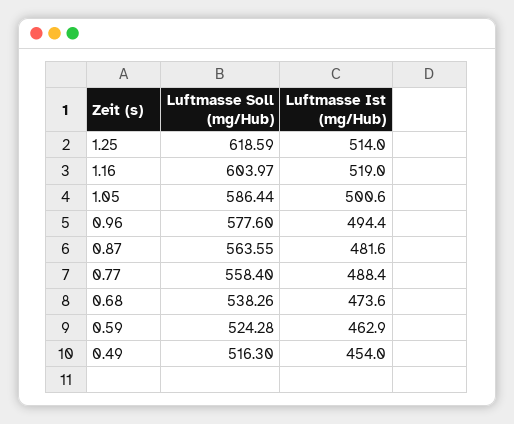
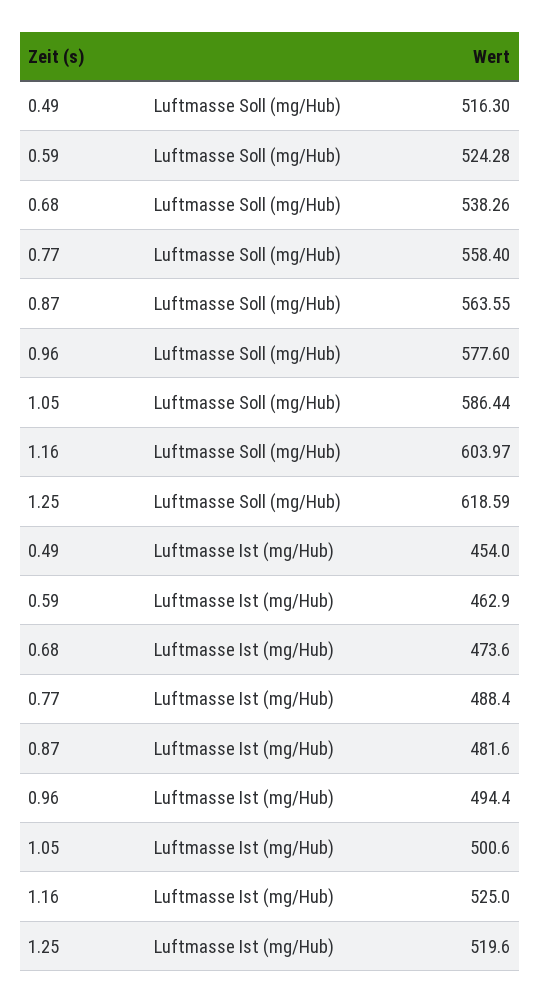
  {
    "Luftmasse Soll (mg/Hub)": {
      "1.25": 618.59,
      "1.16": 603.97,
      "1.05": 586.44,
      "0.96": 577.6,
      "0.87": 563.55,
      "0.77": 558.4,
      "0.68": 538.26,
      "0.59": 524.28,
      "0.49": 516.3
    },
    "Luftmasse Ist (mg/Hub)": {
-     "1.25": 514,
+     "1.25": 519.6,
-     "1.16": 519,
+     "1.16": 525,
      "1.05": 500.6,
      "0.96": 494.4,
      "0.87": 481.6,
      "0.77": 488.4,
      "0.68": 473.6,
      "0.59": 462.9,
      "0.49": 454
    }
  }

